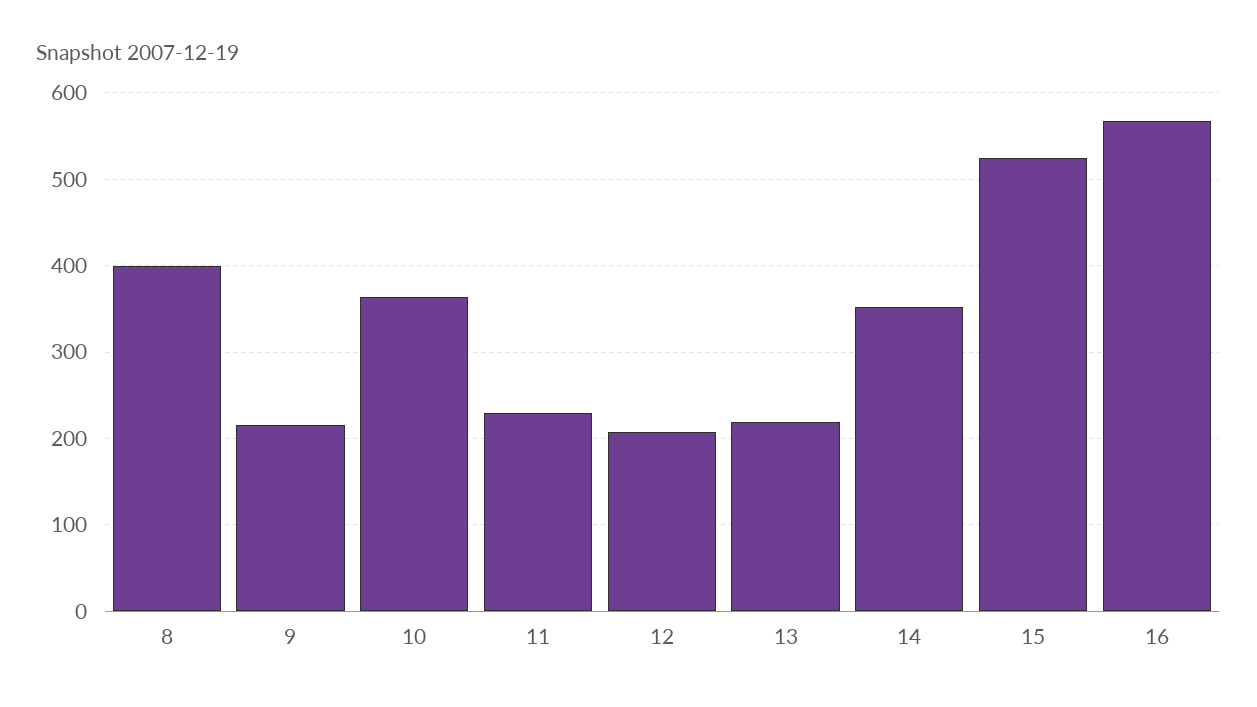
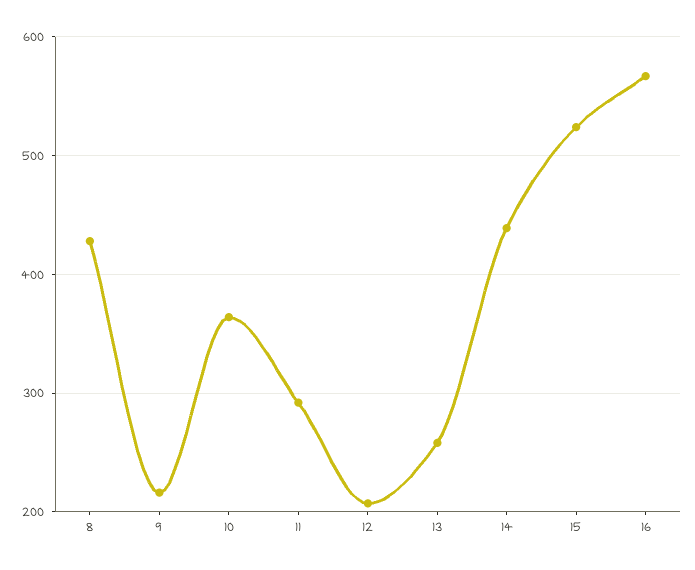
  {
-   "8": 400,
+   "8": 430,
    "9": 220,
    "10": 360,
-   "11": 230,
+   "11": 290,
    "12": 210,
-   "13": 220,
+   "13": 260,
-   "14": 350,
+   "14": 440,
    "15": 520,
    "16": 570
  }

